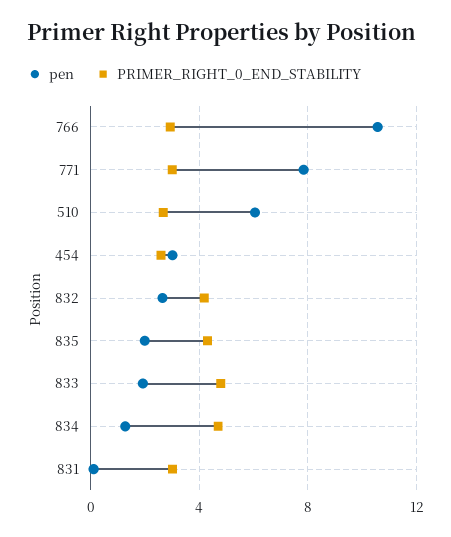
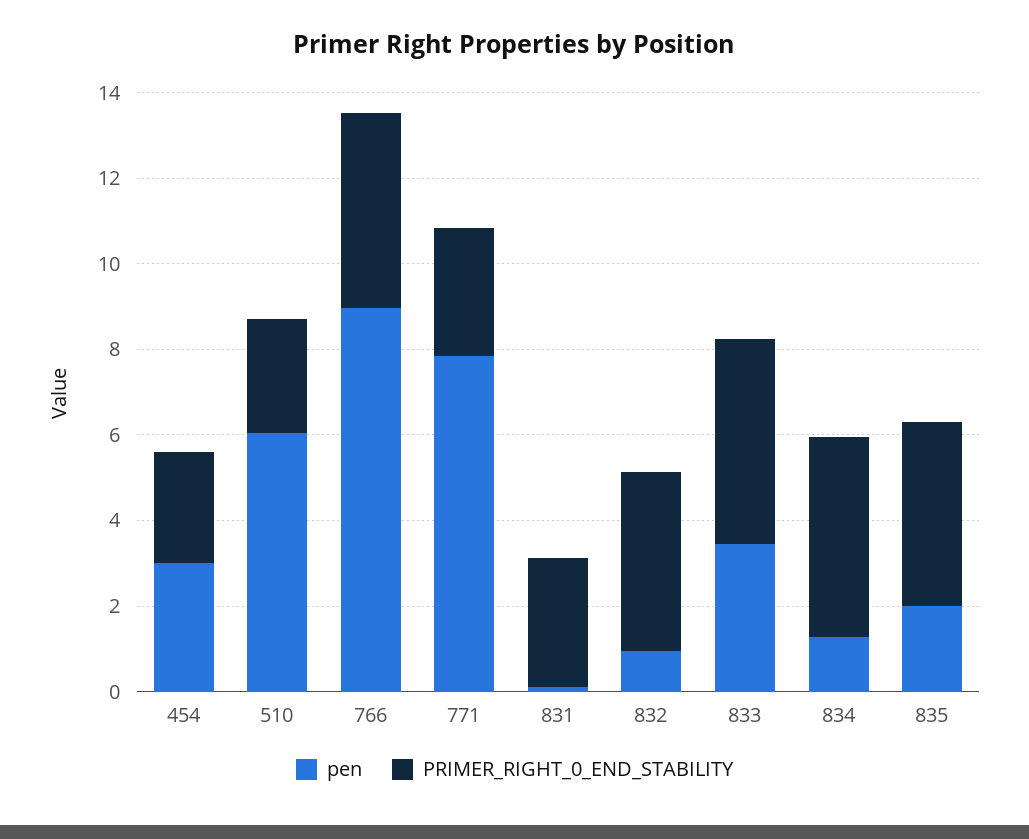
  {
    "pen": {
-     "766": 10.5,
+     "766": 9,
      "771": 8,
      "510": 6,
      "454": 3,
-     "832": 2.5,
+     "832": 1,
      "835": 2,
-     "833": 2,
+     "833": 3.5,
      "834": 1.5,
      "831": 0
    },
    "PRIMER_RIGHT_0_END_STABILITY": {
-     "766": 3,
+     "766": 4.5,
      "771": 3,
      "510": 2.5,
      "454": 2.5,
      "832": 4,
      "835": 4.5,
      "833": 5,
      "834": 4.5,
      "831": 3
    }
  }

